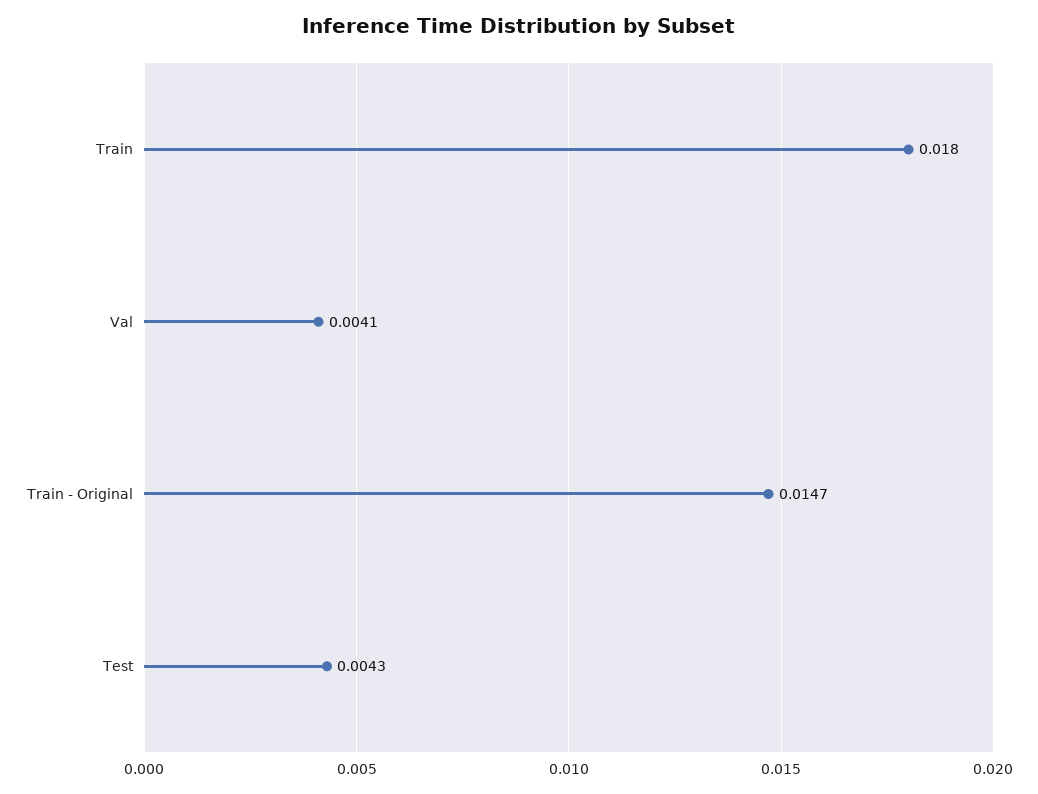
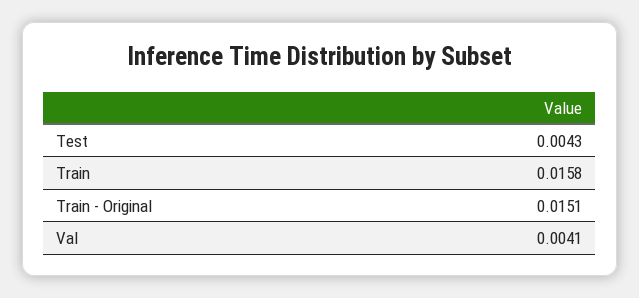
  {
-   "Train": 0.018,
+   "Train": 0.0158,
    "Val": 0.0041,
-   "Train - Original": 0.0147,
+   "Train - Original": 0.0151,
    "Test": 0.0043
  }

